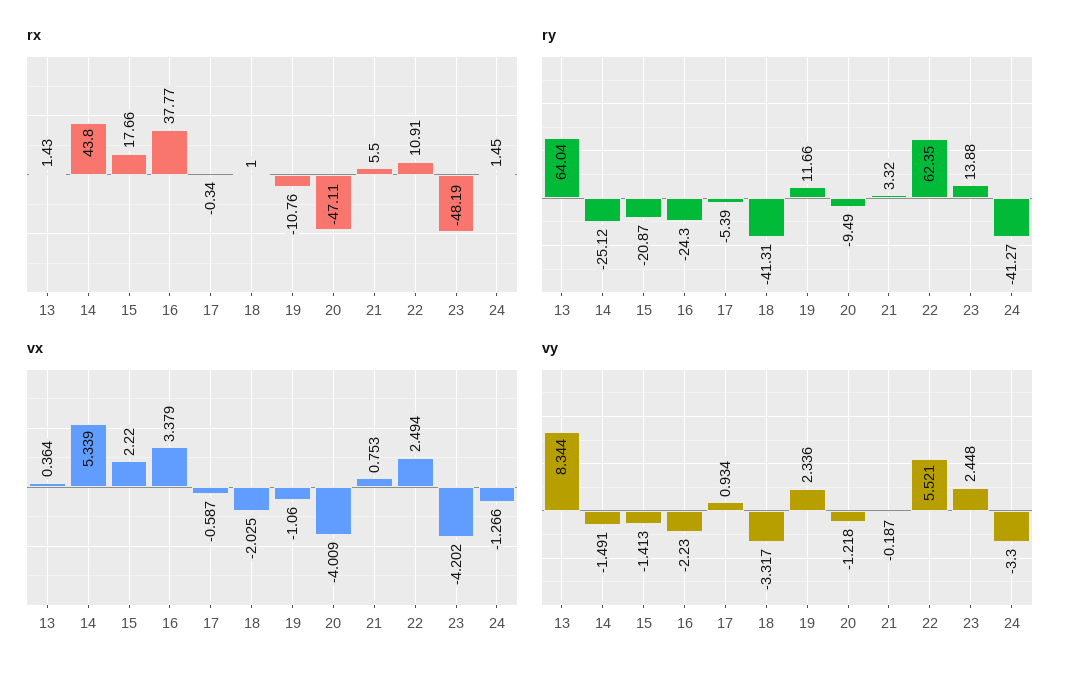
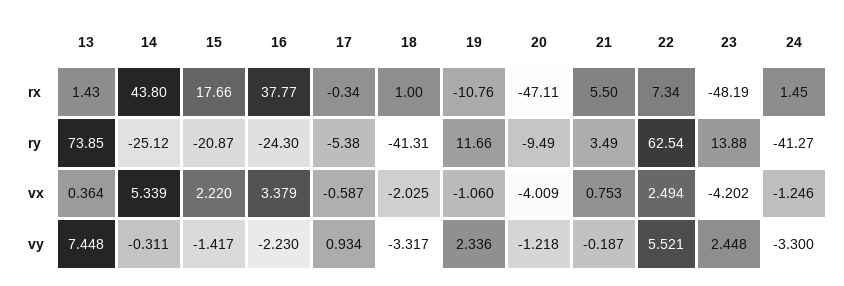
  {
    "rx": {
      "13": 1.43,
      "14": 43.8,
      "15": 17.66,
      "16": 37.77,
      "17": -0.34,
      "18": 1,
      "19": -10.76,
      "20": -47.11,
      "21": 5.5,
-     "22": 10.91,
+     "22": 7.34,
      "23": -48.19,
      "24": 1.45
    },
    "ry": {
-     "13": 64.04,
+     "13": 73.85,
      "14": -25.12,
      "15": -20.87,
      "16": -24.3,
-     "17": -5.39,
+     "17": -5.38,
      "18": -41.31,
      "19": 11.66,
      "20": -9.49,
-     "21": 3.32,
+     "21": 3.49,
-     "22": 62.35,
+     "22": 62.54,
      "23": 13.88,
      "24": -41.27
    },
    "vx": {
      "13": 0.364,
      "14": 5.339,
      "15": 2.22,
      "16": 3.379,
      "17": -0.587,
      "18": -2.025,
      "19": -1.06,
      "20": -4.009,
      "21": 0.753,
      "22": 2.494,
      "23": -4.202,
-     "24": -1.266
+     "24": -1.246
    },
    "vy": {
-     "13": 8.344,
+     "13": 7.448,
-     "14": -1.491,
+     "14": -0.311,
-     "15": -1.413,
+     "15": -1.417,
      "16": -2.23,
      "17": 0.934,
      "18": -3.317,
      "19": 2.336,
      "20": -1.218,
      "21": -0.187,
      "22": 5.521,
      "23": 2.448,
      "24": -3.3
    }
  }

